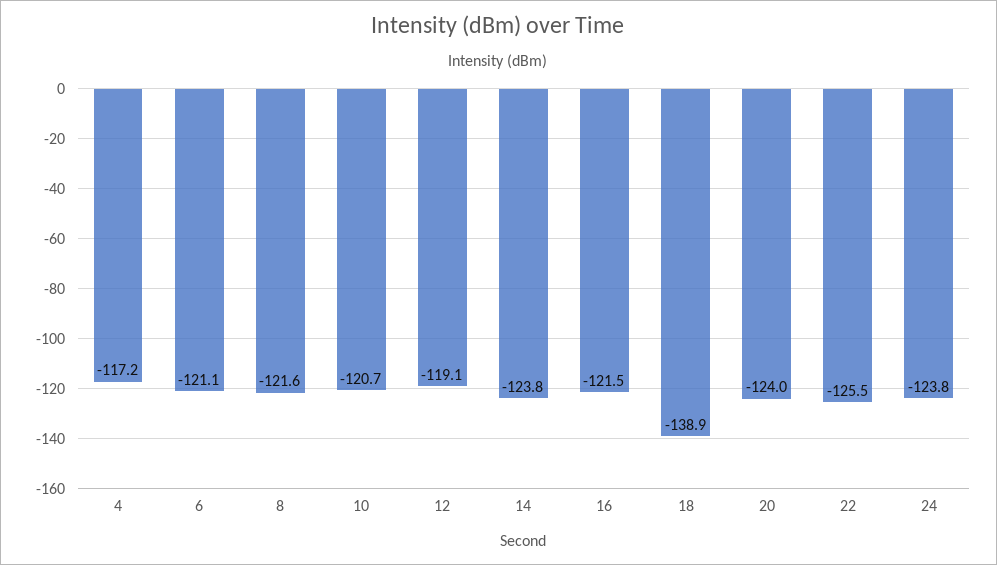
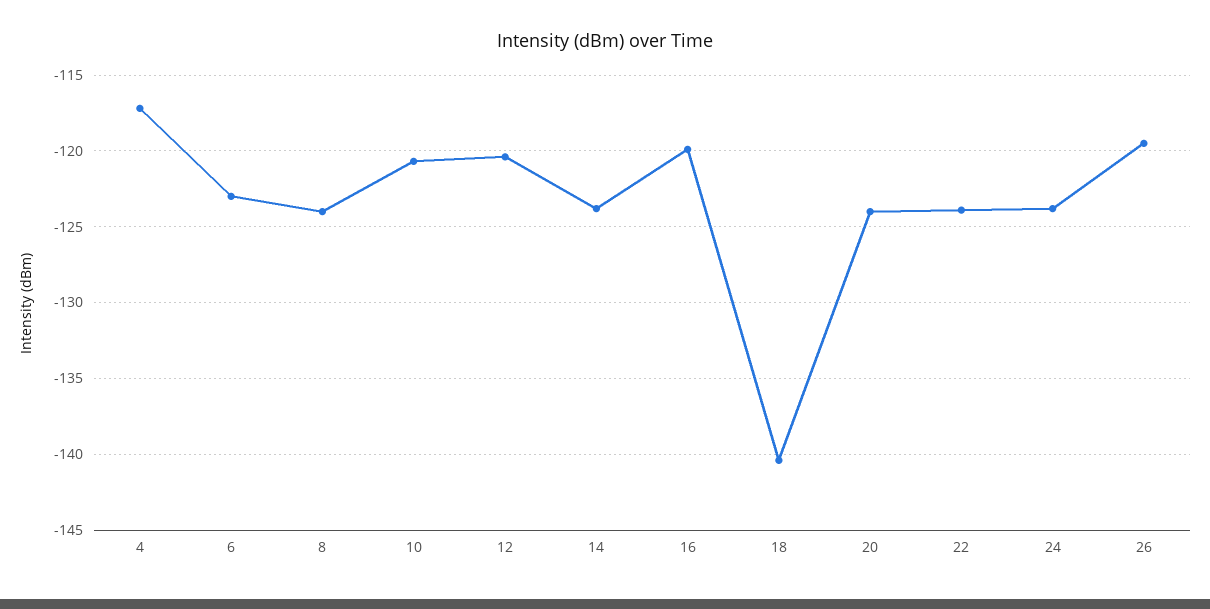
  {
    "4": -117.2,
-   "6": -121.1,
+   "6": -123,
-   "8": -121.6,
+   "8": -124,
    "10": -120.7,
-   "12": -119.1,
+   "12": -120.5,
    "14": -123.8,
-   "16": -121.5,
+   "16": -120,
-   "18": -138.9,
+   "18": -140.5,
    "20": -124,
-   "22": -125.5,
+   "22": -124,
-   "24": -123.8
+   "24": -123.8,
+   "26": -119.5
  }

